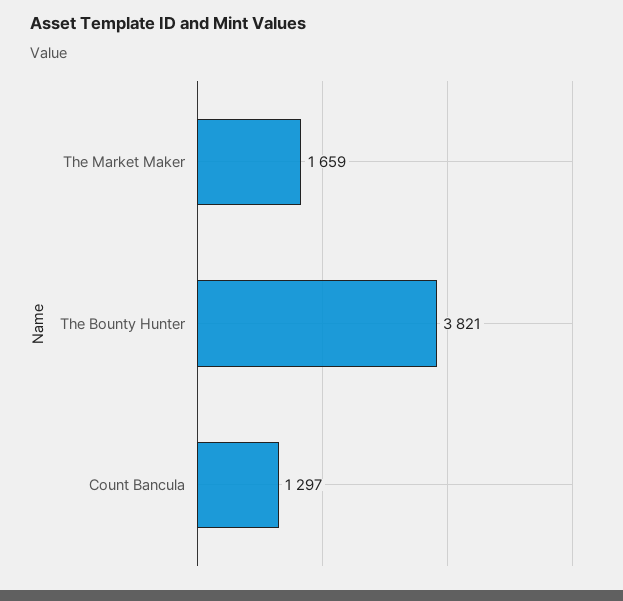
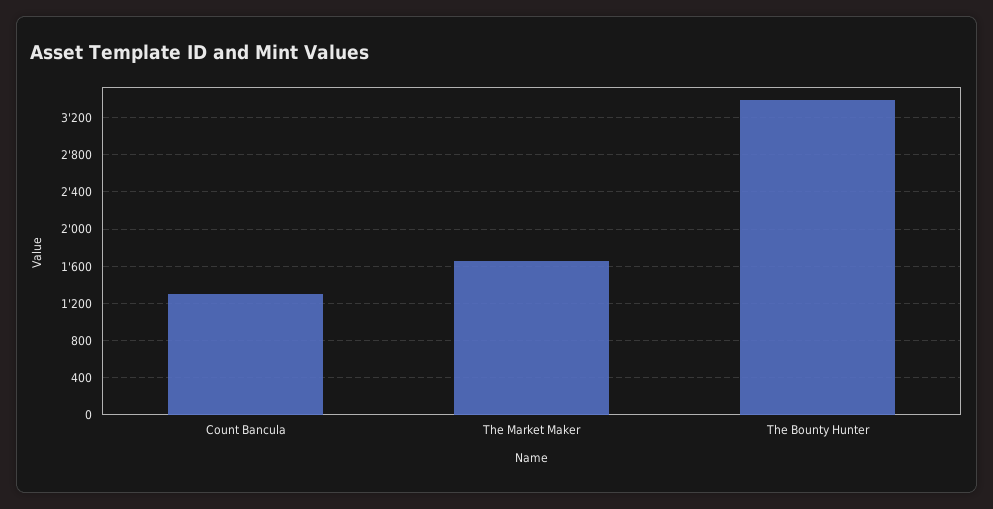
  {
    "The Market Maker": 1659,
-   "The Bounty Hunter": 3821,
+   "The Bounty Hunter": 3400,
    "Count Bancula": 1297
  }

